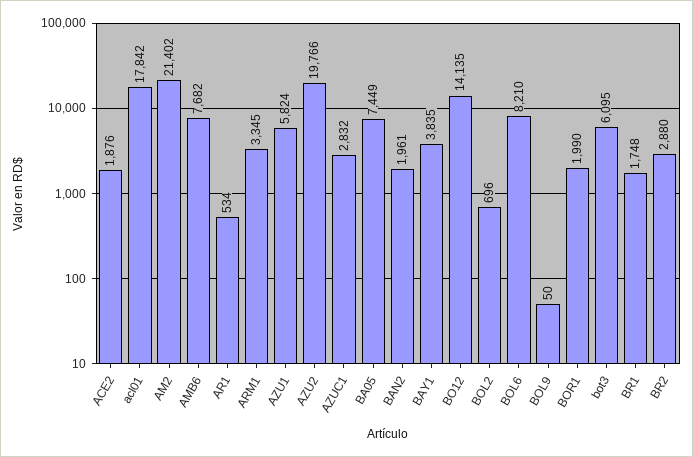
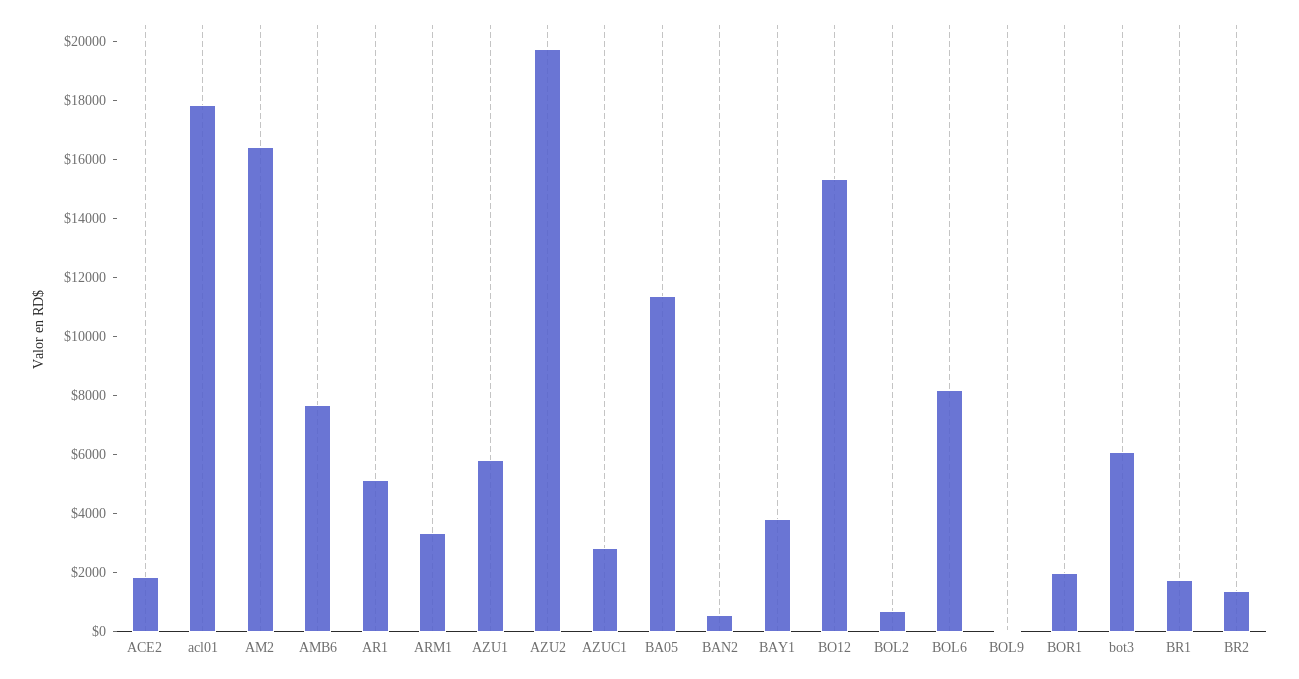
  {
    "ACE2": 1876,
    "acl01": 17842,
-   "AM2": 21402,
+   "AM2": 16500,
    "AMB6": 7682,
-   "AR1": 534,
+   "AR1": 5000,
    "ARM1": 3345,
    "AZU1": 5824,
    "AZU2": 19766,
    "AZUC1": 2832,
-   "BA05": 7449,
+   "BA05": 11500,
-   "BAN2": 1961,
+   "BAN2": 500,
    "BAY1": 3835,
-   "BO12": 14135,
+   "BO12": 15500,
    "BOL2": 696,
    "BOL6": 8210,
    "BOL9": 50,
    "BOR1": 1990,
    "bot3": 6095,
    "BR1": 1748,
-   "BR2": 2880
+   "BR2": 1500
  }

